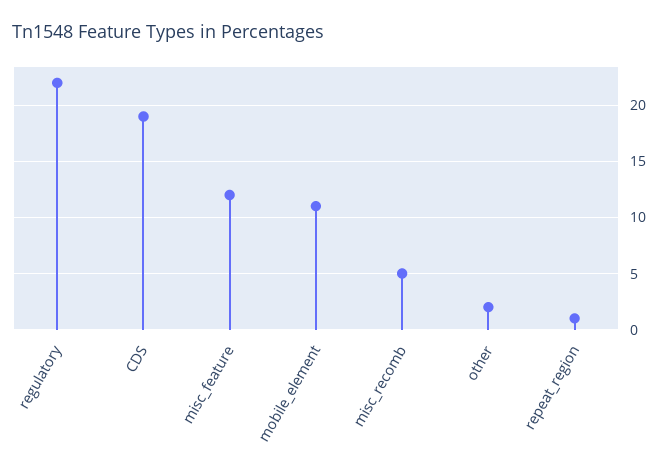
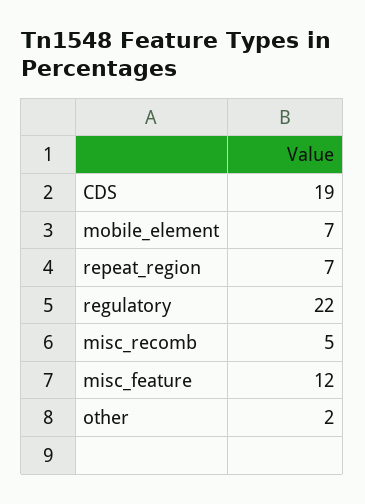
  {
    "regulatory": 22,
    "CDS": 19,
    "misc_feature": 12,
-   "mobile_element": 11,
+   "mobile_element": 7,
    "misc_recomb": 5,
    "other": 2,
-   "repeat_region": 1
+   "repeat_region": 7
  }

